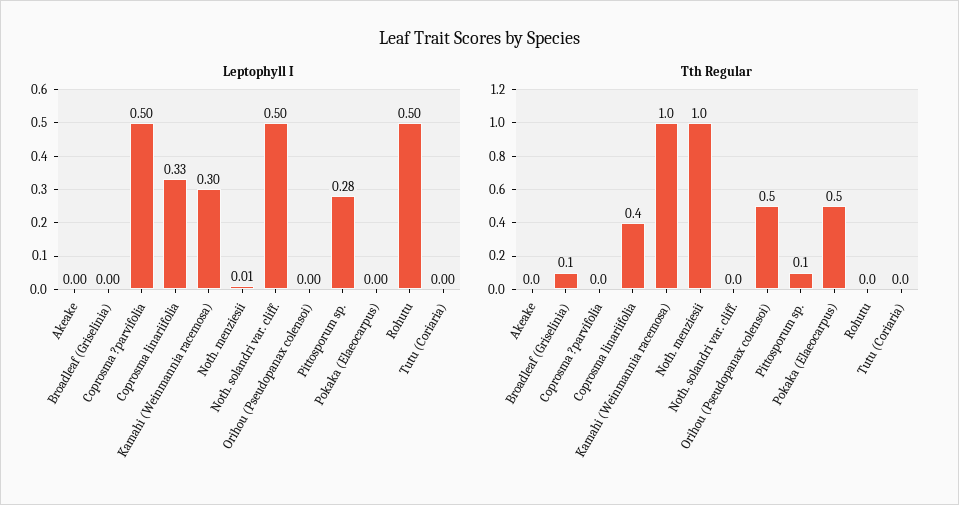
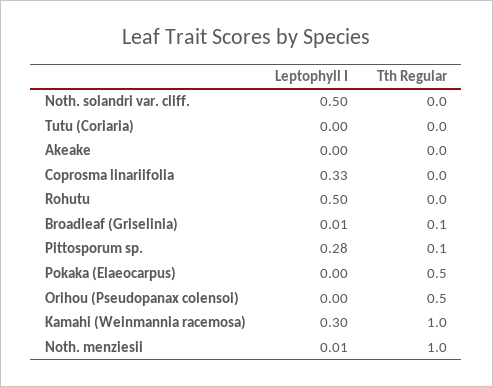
  {
    "Leptophyll I": {
      "Akeake": 0,
-     "Broadleaf (Griselinia)": 0,
+     "Broadleaf (Griselinia)": 0.01,
-     "Coprosma ?parvifolia": 0.5,
      "Coprosma linariifolia": 0.33,
      "Kamahi (Weinmannia racemosa)": 0.3,
      "Noth. menziesii": 0.01,
      "Noth. solandri var. cliff.": 0.5,
      "Orihou (Pseudopanax colensoi)": 0,
      "Pittosporum sp.": 0.28,
      "Pokaka (Elaeocarpus)": 0,
      "Rohutu": 0.5,
      "Tutu (Coriaria)": 0
    },
    "Tth Regular": {
      "Akeake": 0,
      "Broadleaf (Griselinia)": 0.1,
-     "Coprosma ?parvifolia": 0,
-     "Coprosma linariifolia": 0.4,
+     "Coprosma linariifolia": 0,
      "Kamahi (Weinmannia racemosa)": 1,
      "Noth. menziesii": 1,
      "Noth. solandri var. cliff.": 0,
      "Orihou (Pseudopanax colensoi)": 0.5,
      "Pittosporum sp.": 0.1,
      "Pokaka (Elaeocarpus)": 0.5,
      "Rohutu": 0,
      "Tutu (Coriaria)": 0
    }
  }

